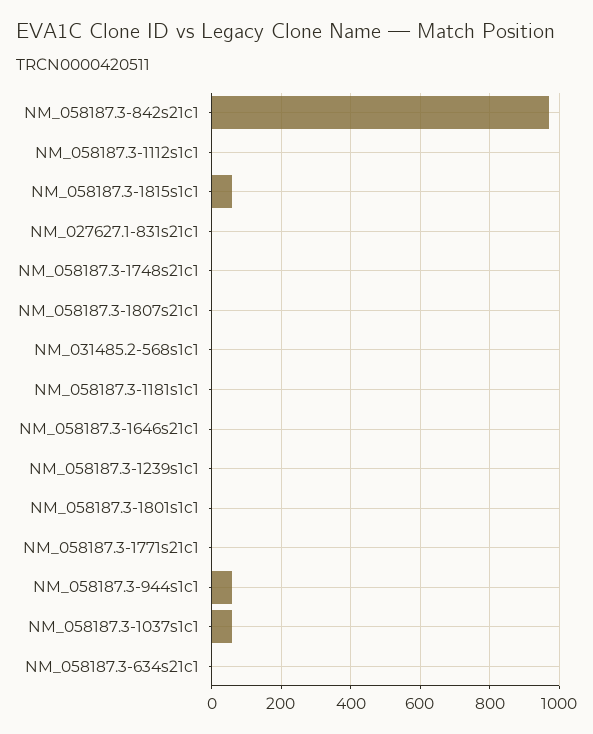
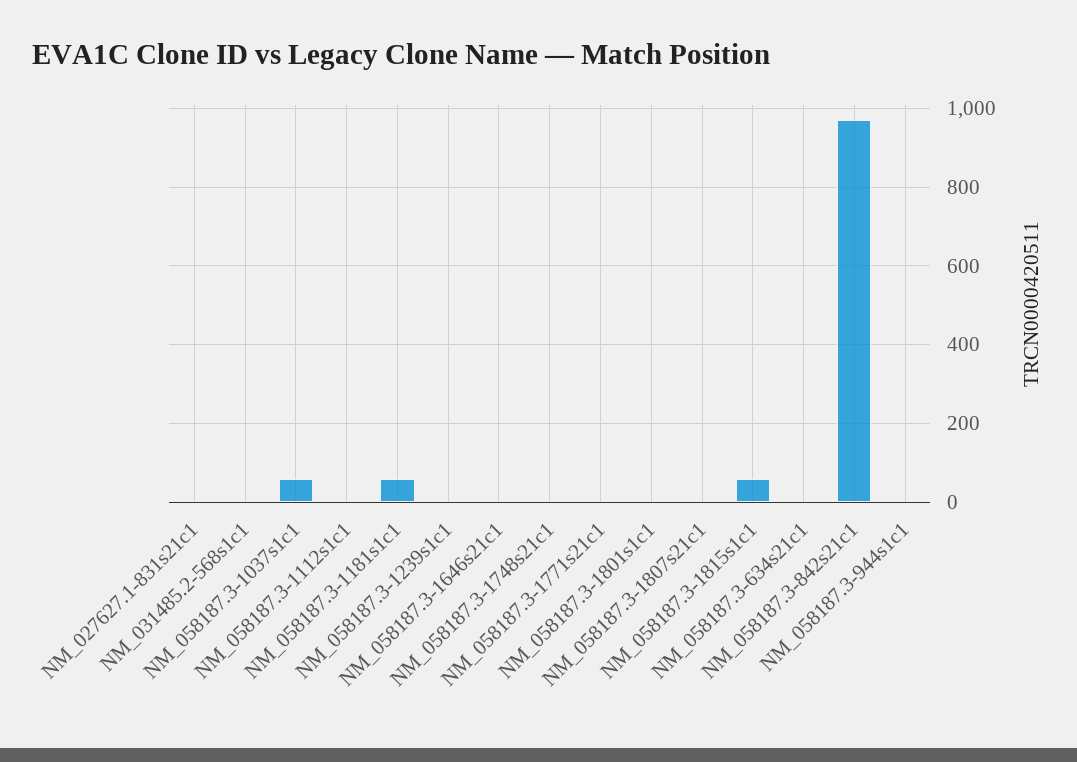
  {
    "NM_058187.3-842s21c1": 980,
    "NM_058187.3-1112s1c1": 0,
    "NM_058187.3-1815s1c1": 60,
    "NM_027627.1-831s21c1": 0,
    "NM_058187.3-1748s21c1": 0,
    "NM_058187.3-1807s21c1": 0,
    "NM_031485.2-568s1c1": 0,
-   "NM_058187.3-1181s1c1": 0,
+   "NM_058187.3-1181s1c1": 60,
    "NM_058187.3-1646s21c1": 0,
    "NM_058187.3-1239s1c1": 0,
    "NM_058187.3-1801s1c1": 0,
    "NM_058187.3-1771s21c1": 0,
-   "NM_058187.3-944s1c1": 60,
+   "NM_058187.3-944s1c1": 0,
    "NM_058187.3-1037s1c1": 60,
    "NM_058187.3-634s21c1": 0
  }

